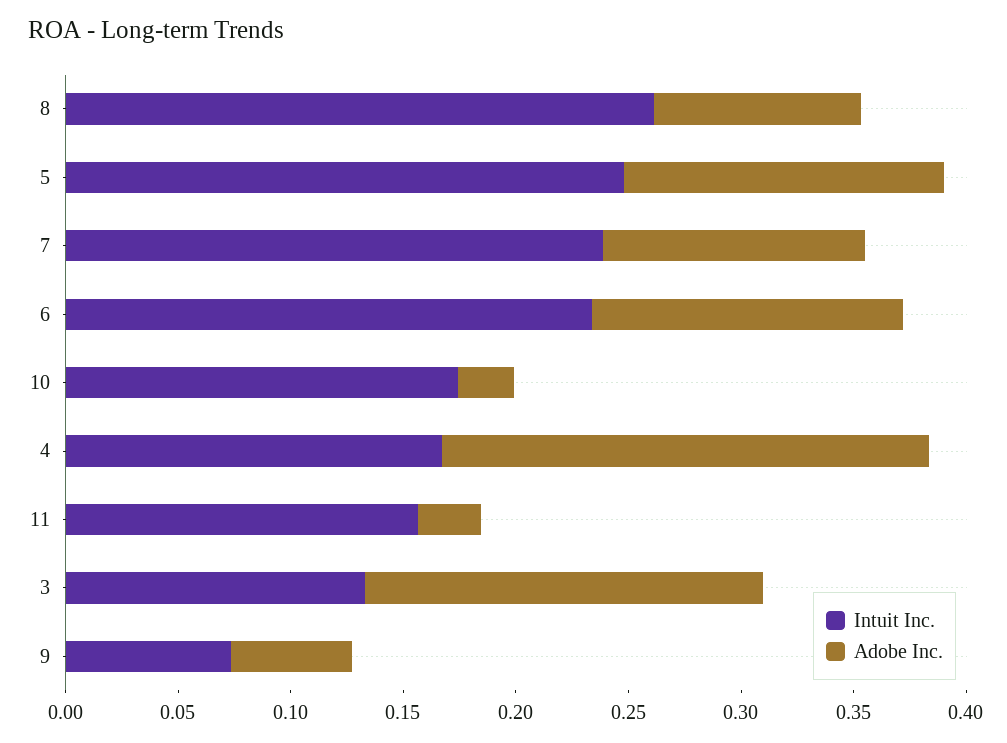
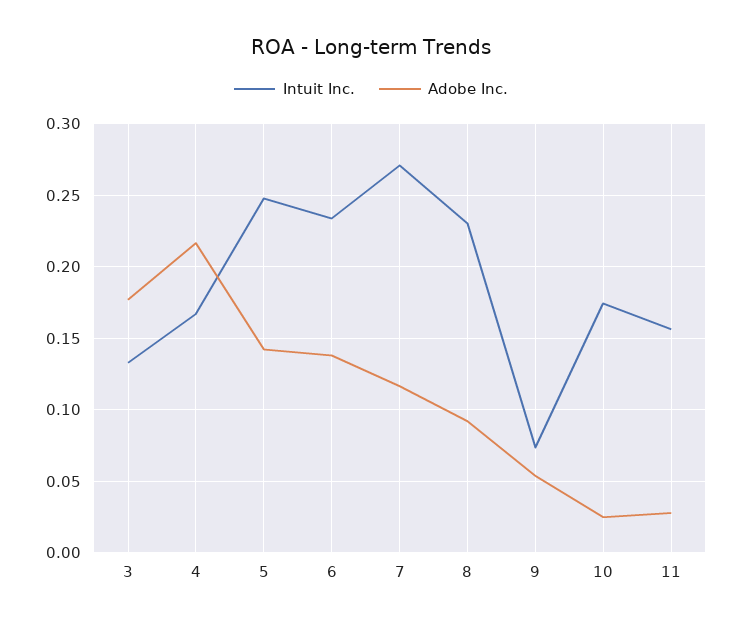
  {
    "Intuit Inc.": {
-     "8": 0.26,
+     "8": 0.23,
      "5": 0.25,
-     "7": 0.24,
+     "7": 0.27,
      "6": 0.235,
      "10": 0.175,
      "4": 0.165,
      "11": 0.155,
      "3": 0.135,
      "9": 0.075
    },
    "Adobe Inc.": {
      "8": 0.09,
      "5": 0.14,
      "7": 0.115,
      "6": 0.14,
      "10": 0.025,
      "4": 0.215,
      "11": 0.03,
      "3": 0.175,
      "9": 0.055
    }
  }

